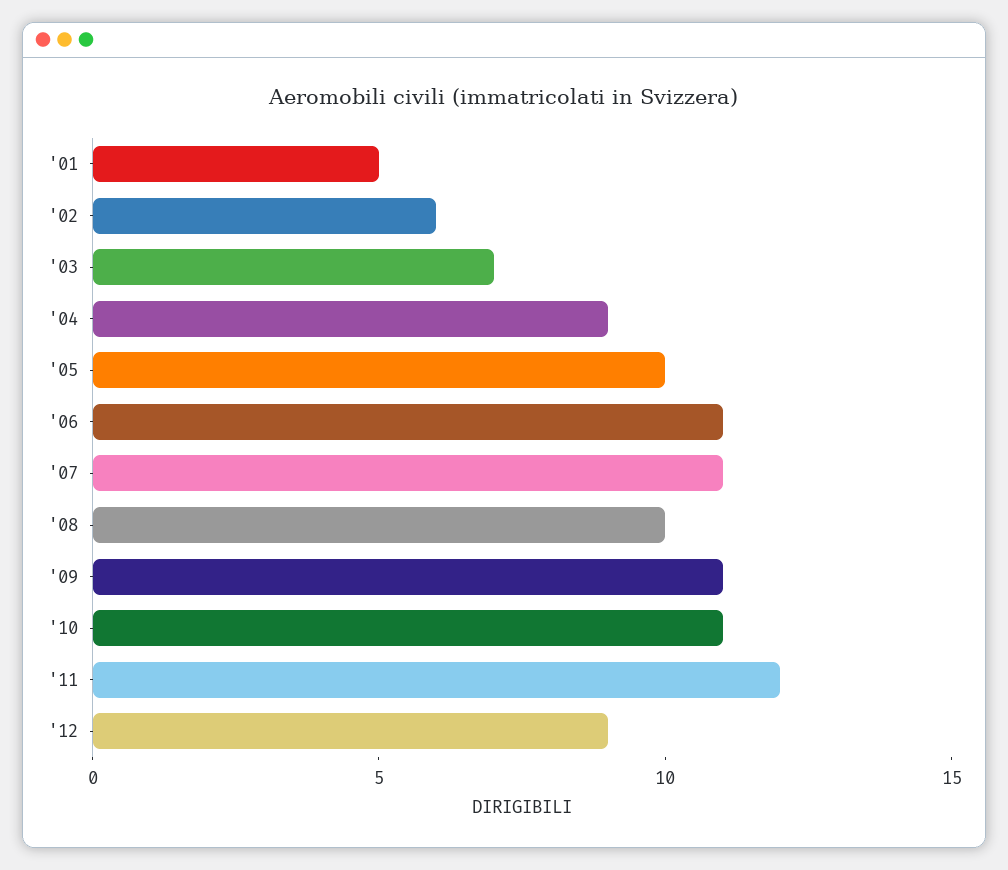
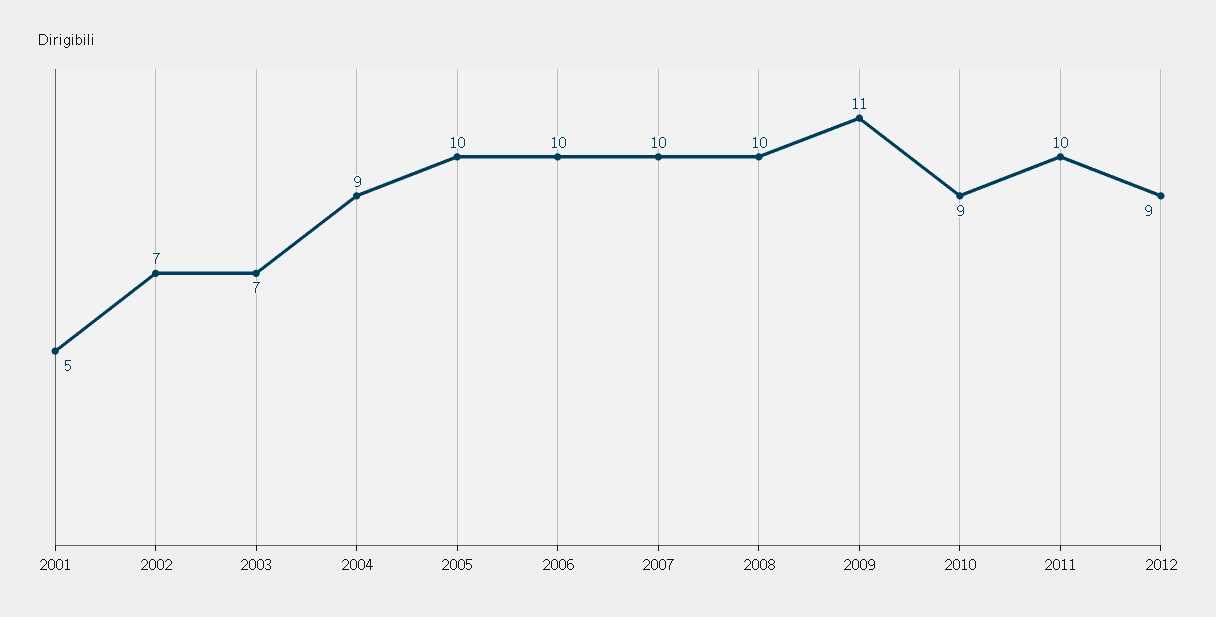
  {
    "'01": 5,
-   "'02": 6,
+   "'02": 7,
    "'03": 7,
    "'04": 9,
    "'05": 10,
-   "'06": 11,
+   "'06": 10,
-   "'07": 11,
+   "'07": 10,
    "'08": 10,
    "'09": 11,
-   "'10": 11,
+   "'10": 9,
-   "'11": 12,
+   "'11": 10,
    "'12": 9
  }

